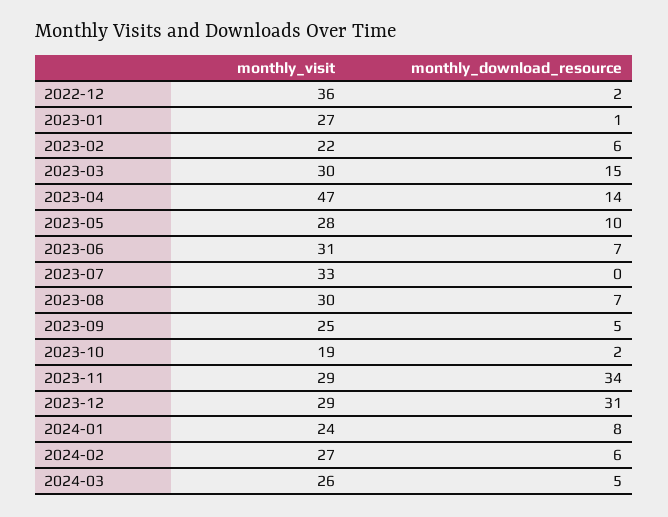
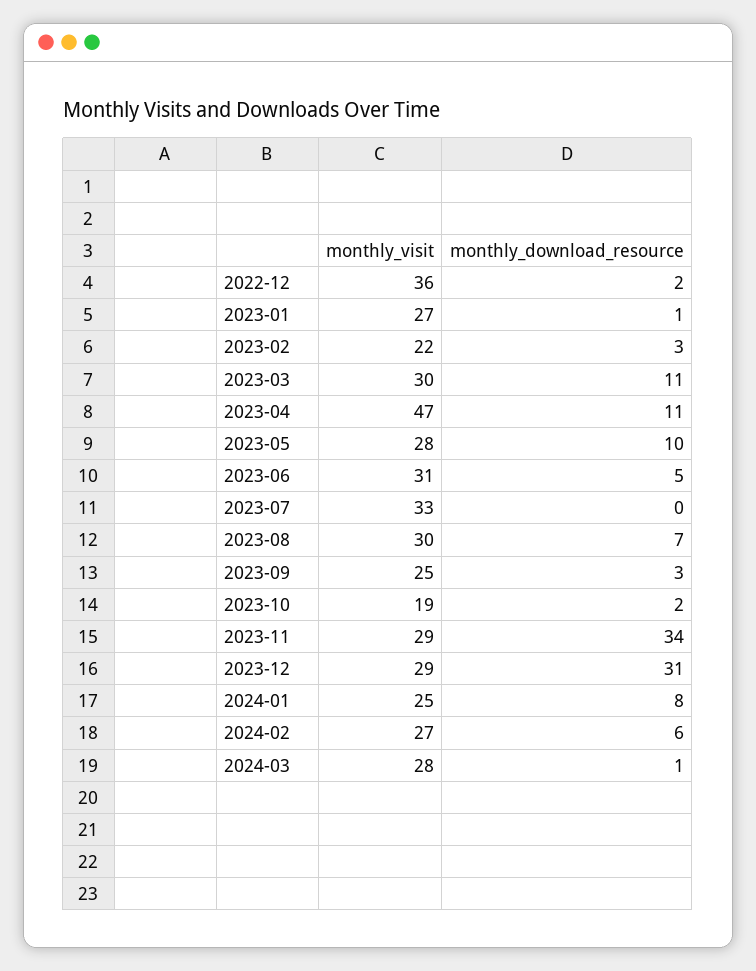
  {
    "monthly_visit": {
      "2022-12": 36,
      "2023-01": 27,
      "2023-02": 22,
      "2023-03": 30,
      "2023-04": 47,
      "2023-05": 28,
      "2023-06": 31,
      "2023-07": 33,
      "2023-08": 30,
      "2023-09": 25,
      "2023-10": 19,
      "2023-11": 29,
      "2023-12": 29,
-     "2024-01": 24,
+     "2024-01": 25,
      "2024-02": 27,
-     "2024-03": 26
+     "2024-03": 28
    },
    "monthly_download_resource": {
      "2022-12": 2,
      "2023-01": 1,
-     "2023-02": 6,
+     "2023-02": 3,
-     "2023-03": 15,
+     "2023-03": 11,
-     "2023-04": 14,
+     "2023-04": 11,
      "2023-05": 10,
-     "2023-06": 7,
+     "2023-06": 5,
      "2023-07": 0,
      "2023-08": 7,
-     "2023-09": 5,
+     "2023-09": 3,
      "2023-10": 2,
      "2023-11": 34,
      "2023-12": 31,
      "2024-01": 8,
      "2024-02": 6,
-     "2024-03": 5
+     "2024-03": 1
    }
  }

